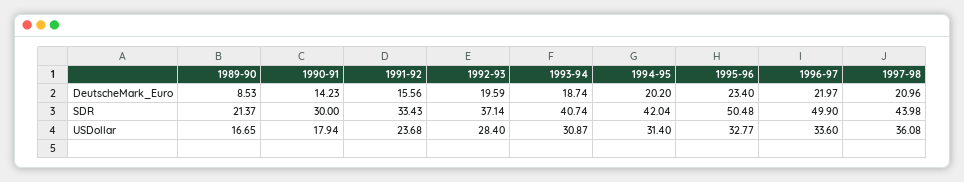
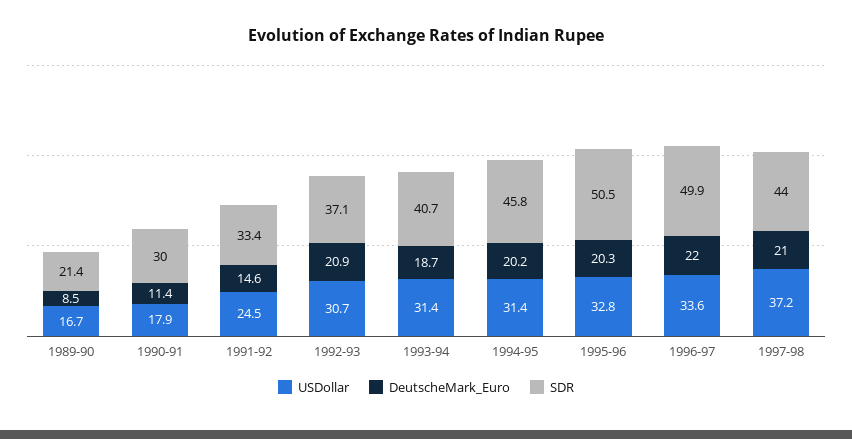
  {
    "DeutscheMark_Euro": {
      "1989-90": 8.53,
-     "1990-91": 14.23,
+     "1990-91": 11.4,
-     "1991-92": 15.56,
+     "1991-92": 14.6,
-     "1992-93": 19.59,
+     "1992-93": 20.9,
      "1993-94": 18.74,
      "1994-95": 20.2,
-     "1995-96": 23.4,
+     "1995-96": 20.3,
      "1996-97": 21.97,
      "1997-98": 20.96
    },
    "SDR": {
      "1989-90": 21.37,
      "1990-91": 30,
      "1991-92": 33.43,
      "1992-93": 37.14,
      "1993-94": 40.74,
-     "1994-95": 42.04,
+     "1994-95": 45.8,
      "1995-96": 50.48,
      "1996-97": 49.9,
      "1997-98": 43.98
    },
    "USDollar": {
      "1989-90": 16.65,
      "1990-91": 17.94,
-     "1991-92": 23.68,
+     "1991-92": 24.5,
-     "1992-93": 28.4,
+     "1992-93": 30.7,
-     "1993-94": 30.87,
+     "1993-94": 31.4,
      "1994-95": 31.4,
      "1995-96": 32.77,
      "1996-97": 33.6,
-     "1997-98": 36.08
+     "1997-98": 37.2
    }
  }

